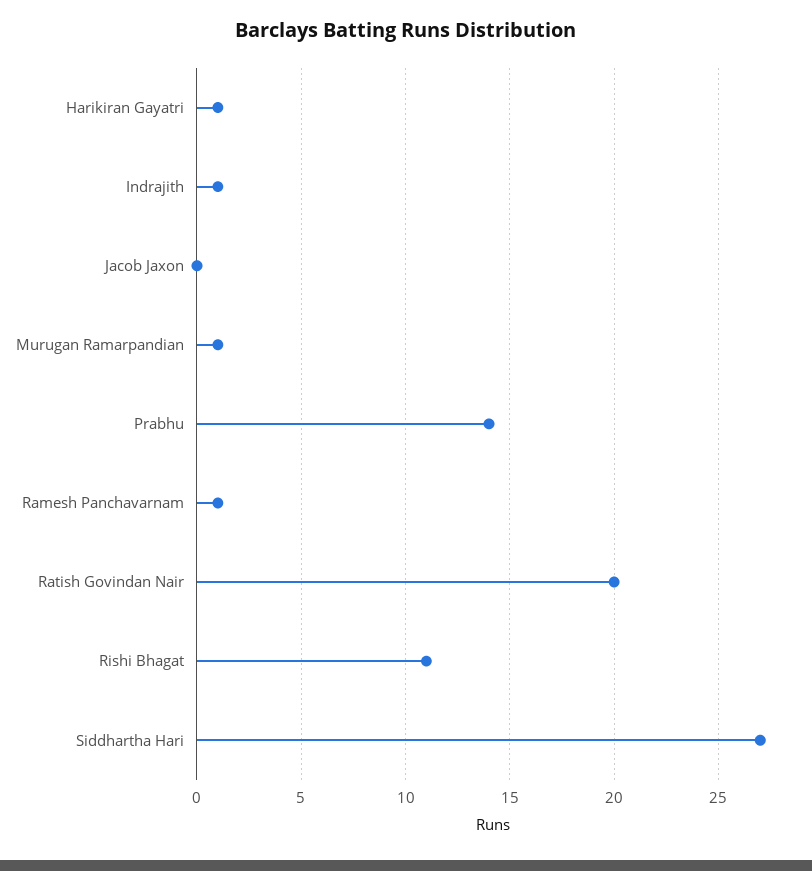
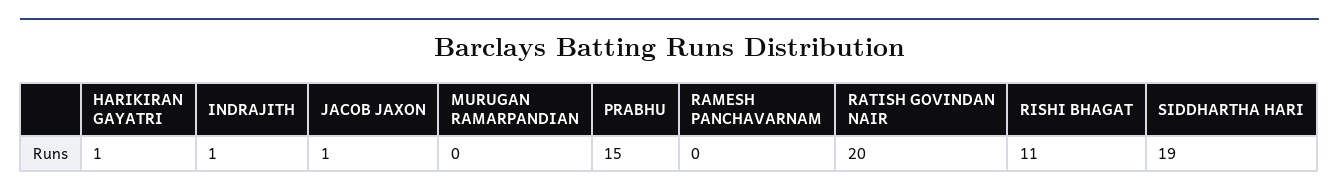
  {
    "Harikiran Gayatri": 1,
    "Indrajith": 1,
-   "Jacob Jaxon": 0,
+   "Jacob Jaxon": 1,
-   "Murugan Ramarpandian": 1,
+   "Murugan Ramarpandian": 0,
-   "Prabhu": 14,
+   "Prabhu": 15,
-   "Ramesh Panchavarnam": 1,
+   "Ramesh Panchavarnam": 0,
    "Ratish Govindan Nair": 20,
    "Rishi Bhagat": 11,
-   "Siddhartha Hari": 27
+   "Siddhartha Hari": 19
  }

